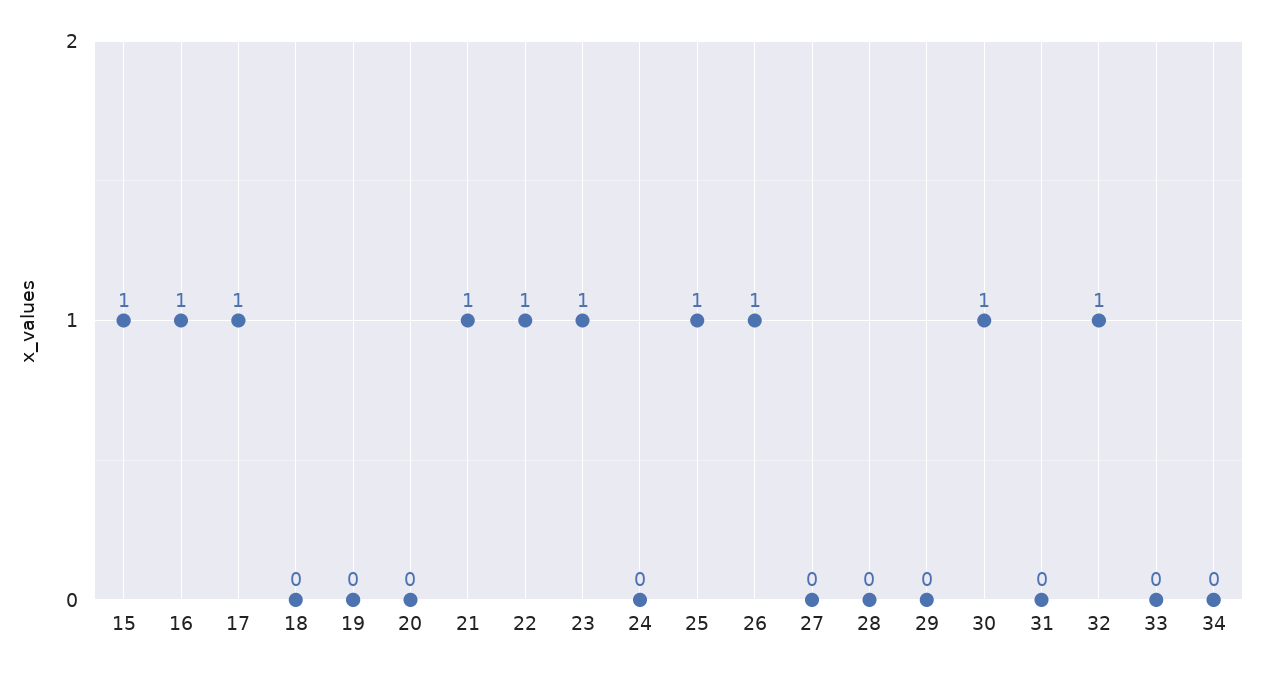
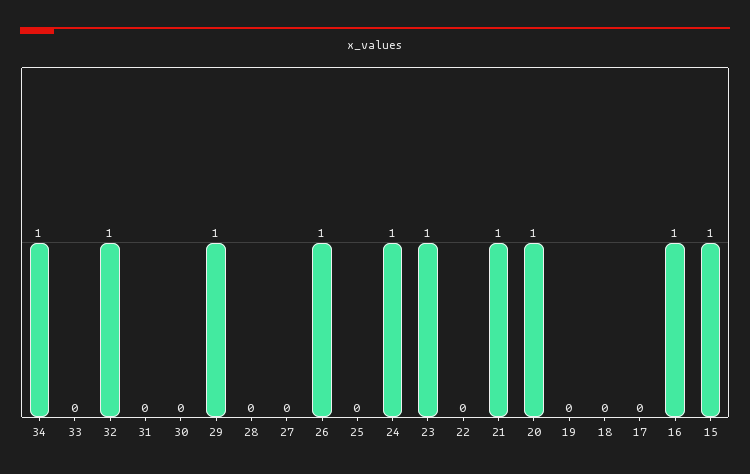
  {
    "15": 1,
    "16": 1,
-   "17": 1,
+   "17": 0,
    "18": 0,
    "19": 0,
-   "20": 0,
+   "20": 1,
    "21": 1,
-   "22": 1,
+   "22": 0,
    "23": 1,
-   "24": 0,
+   "24": 1,
-   "25": 1,
+   "25": 0,
    "26": 1,
    "27": 0,
    "28": 0,
-   "29": 0,
+   "29": 1,
-   "30": 1,
+   "30": 0,
    "31": 0,
    "32": 1,
    "33": 0,
-   "34": 0
+   "34": 1
  }

